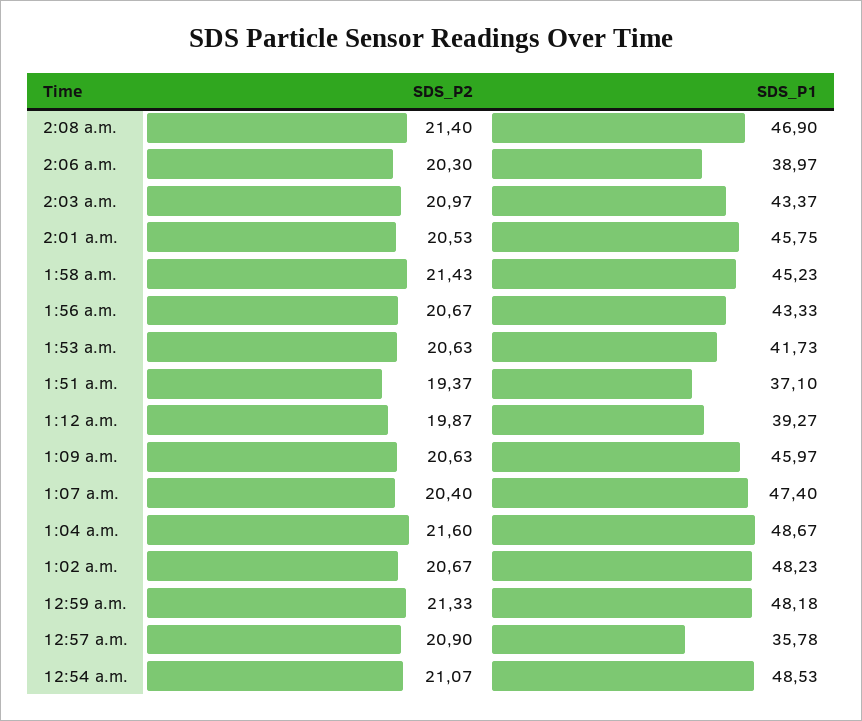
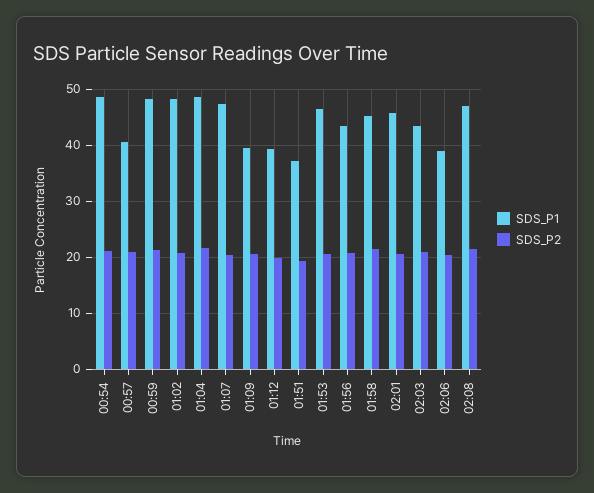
  {
    "SDS_P2": {
      "2:08 a.m.": 21.4,
      "2:06 a.m.": 20.3,
      "2:03 a.m.": 20.97,
      "2:01 a.m.": 20.53,
      "1:58 a.m.": 21.43,
      "1:56 a.m.": 20.67,
      "1:53 a.m.": 20.63,
      "1:51 a.m.": 19.37,
      "1:12 a.m.": 19.87,
      "1:09 a.m.": 20.63,
      "1:07 a.m.": 20.4,
      "1:04 a.m.": 21.6,
      "1:02 a.m.": 20.67,
      "12:59 a.m.": 21.33,
      "12:57 a.m.": 20.9,
      "12:54 a.m.": 21.07
    },
    "SDS_P1": {
      "2:08 a.m.": 46.9,
      "2:06 a.m.": 38.97,
      "2:03 a.m.": 43.37,
      "2:01 a.m.": 45.75,
      "1:58 a.m.": 45.23,
      "1:56 a.m.": 43.33,
-     "1:53 a.m.": 41.73,
+     "1:53 a.m.": 46,
      "1:51 a.m.": 37.1,
      "1:12 a.m.": 39.27,
-     "1:09 a.m.": 45.97,
+     "1:09 a.m.": 40,
      "1:07 a.m.": 47.4,
      "1:04 a.m.": 48.67,
      "1:02 a.m.": 48.23,
      "12:59 a.m.": 48.18,
-     "12:57 a.m.": 35.78,
+     "12:57 a.m.": 40,
      "12:54 a.m.": 48.53
    }
  }

